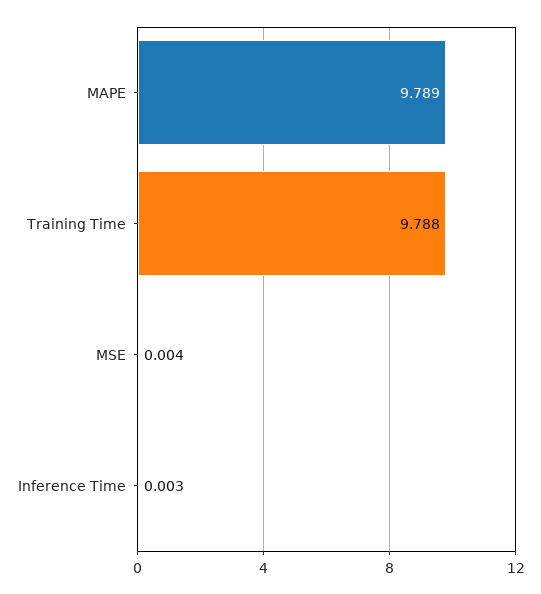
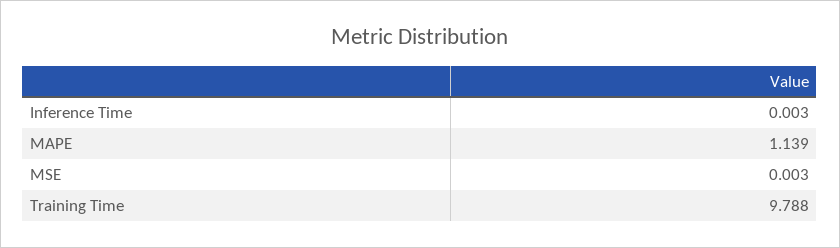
  {
-   "MAPE": 9.789,
+   "MAPE": 1.139,
    "Training Time": 9.788,
-   "MSE": 0.004,
+   "MSE": 0.003,
    "Inference Time": 0.003
  }

